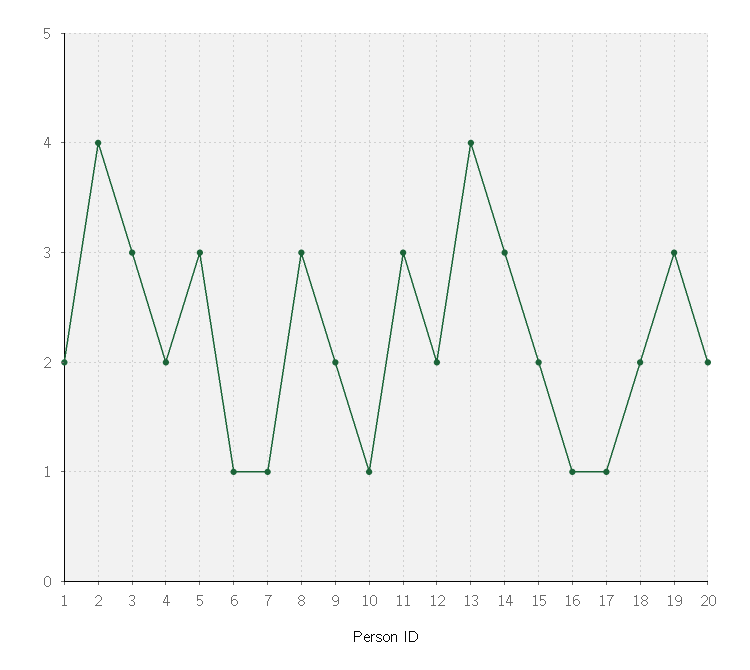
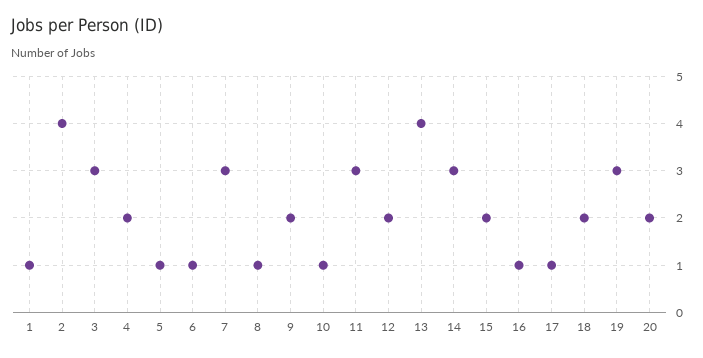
  {
-   "1": 2,
+   "1": 1,
    "2": 4,
    "3": 3,
    "4": 2,
-   "5": 3,
+   "5": 1,
    "6": 1,
-   "7": 1,
+   "7": 3,
-   "8": 3,
+   "8": 1,
    "9": 2,
    "10": 1,
    "11": 3,
    "12": 2,
    "13": 4,
    "14": 3,
    "15": 2,
    "16": 1,
    "17": 1,
    "18": 2,
    "19": 3,
    "20": 2
  }

